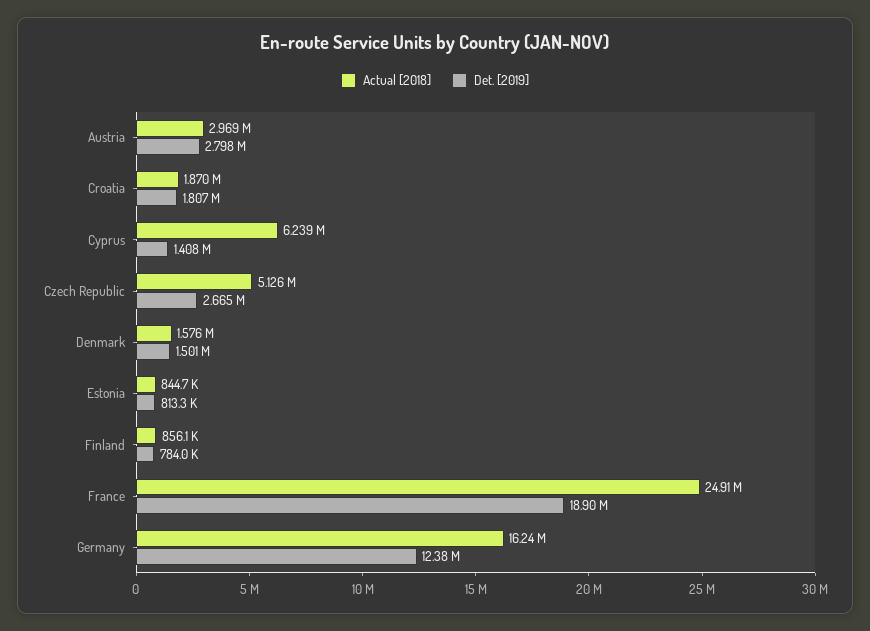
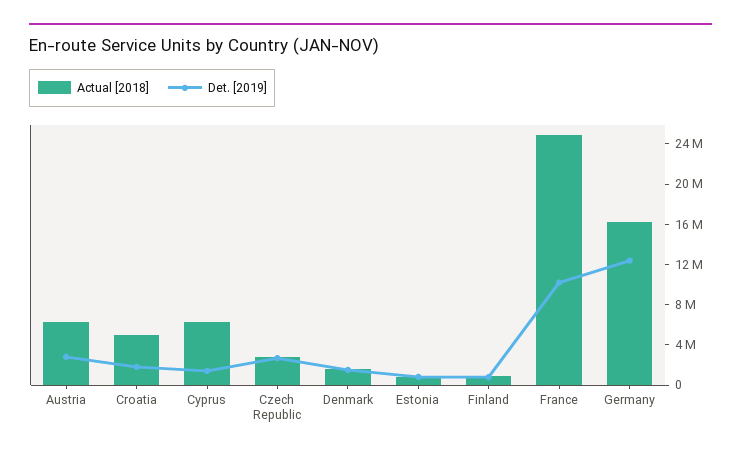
  {
    "Actual [2018]": {
-     "Austria": 2969000,
+     "Austria": 6000000,
-     "Croatia": 1870000,
+     "Croatia": 5000000,
      "Cyprus": 6239000,
-     "Czech Republic": 5126000,
+     "Czech Republic": 3000000,
      "Denmark": 1576000,
      "Estonia": 844700,
      "Finland": 856100,
      "France": 24910000,
      "Germany": 16240000
    },
    "Det. [2019]": {
      "Austria": 2798000,
      "Croatia": 1807000,
      "Cyprus": 1408000,
      "Czech Republic": 2665000,
      "Denmark": 1501000,
      "Estonia": 813300,
      "Finland": 784000,
-     "France": 18900000,
+     "France": 10000000,
      "Germany": 12380000
    }
  }

